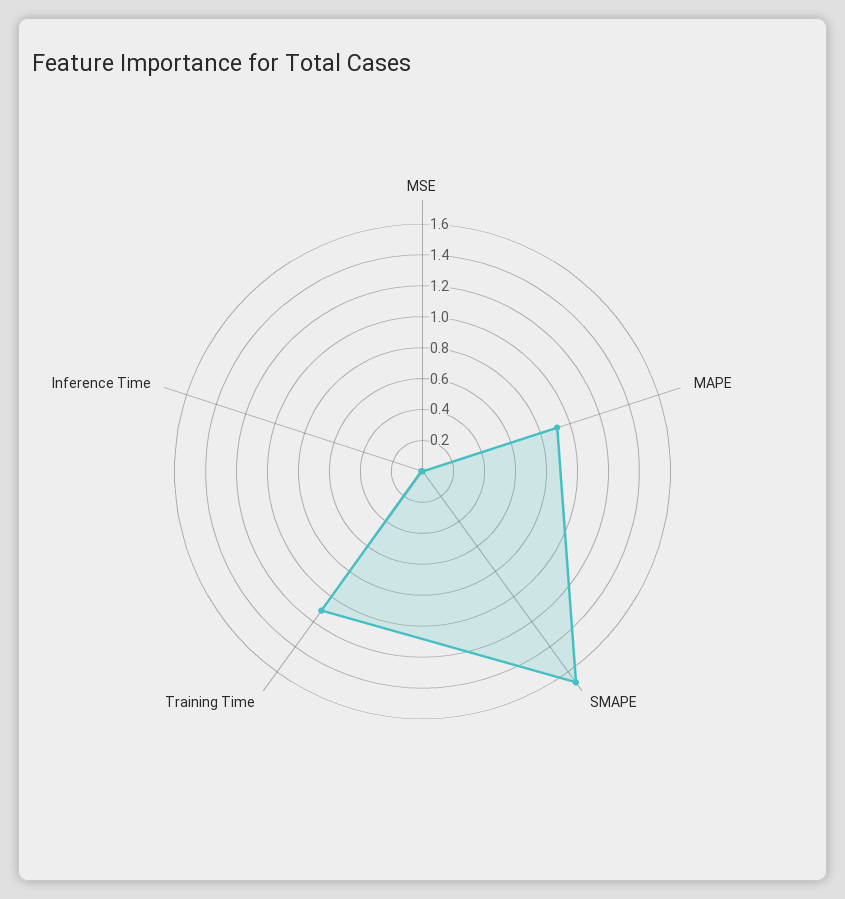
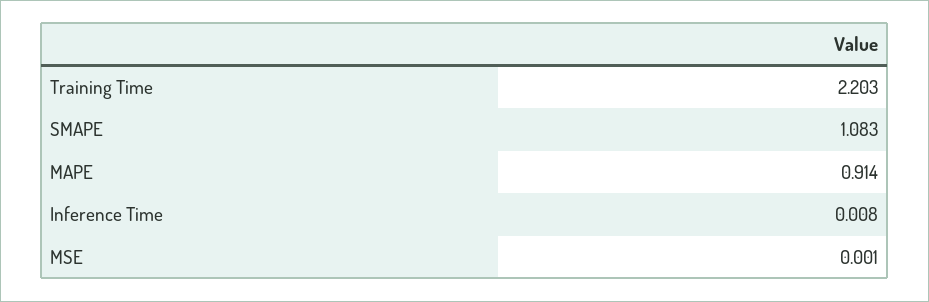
  {
    "MSE": 0.001,
    "MAPE": 0.914,
-   "SMAPE": 1.7,
+   "SMAPE": 1.083,
-   "Training Time": 1.1,
+   "Training Time": 2.203,
    "Inference Time": 0.008
  }

